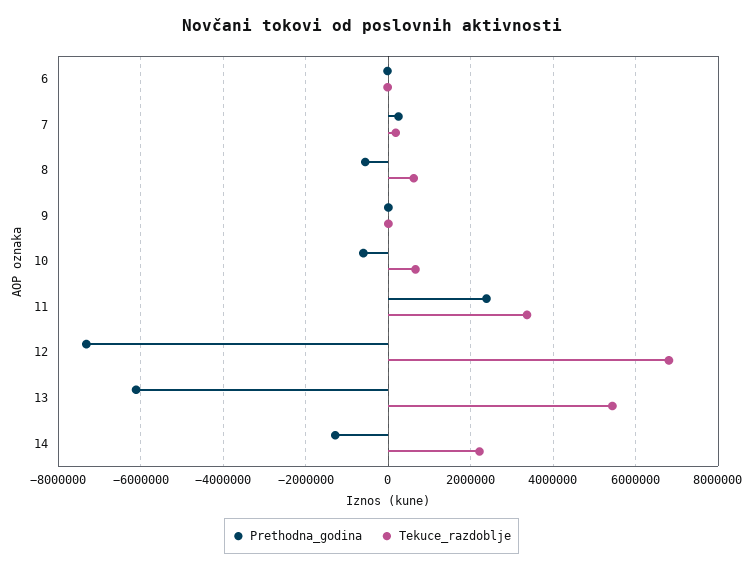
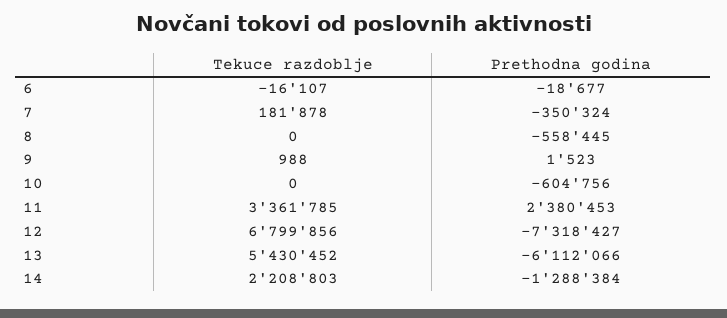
  {
    "Prethodna_godina": {
      "6": -18677,
-     "7": 200000,
+     "7": -350324,
      "8": -558445,
      "9": 1523,
      "10": -604756,
      "11": 2380453,
      "12": -7318427,
      "13": -6112066,
      "14": -1288384
    },
    "Tekuce_razdoblje": {
      "6": -16107,
      "7": 181878,
-     "8": 600000,
+     "8": 0,
      "9": 988,
-     "10": 600000,
+     "10": 0,
      "11": 3361785,
      "12": 6799856,
      "13": 5430452,
      "14": 2208803
    }
  }

